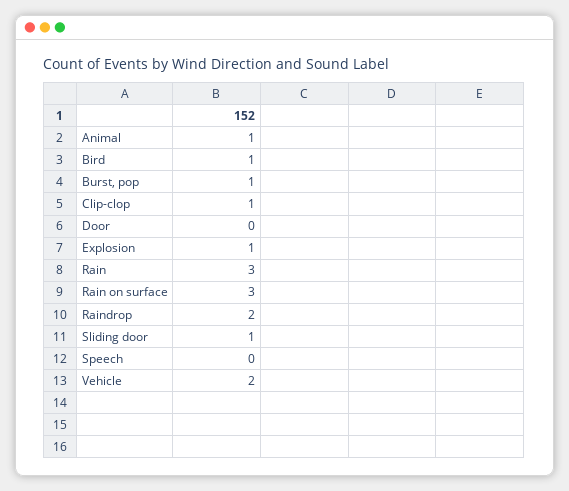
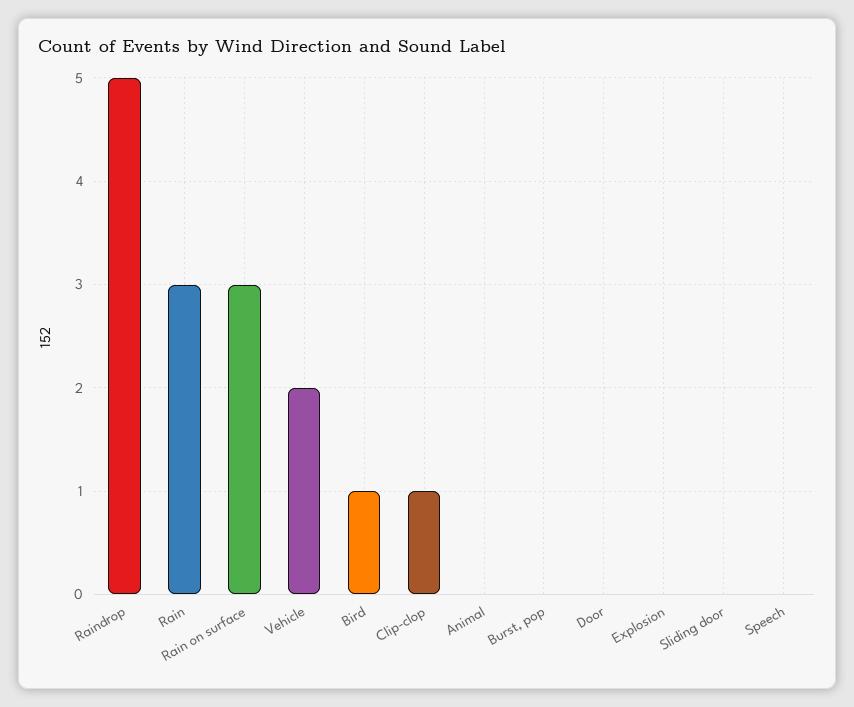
  {
-   "Animal": 1,
+   "Animal": 0,
    "Bird": 1,
-   "Burst, pop": 1,
+   "Burst, pop": 0,
    "Clip-clop": 1,
    "Door": 0,
-   "Explosion": 1,
+   "Explosion": 0,
    "Rain": 3,
    "Rain on surface": 3,
-   "Raindrop": 2,
+   "Raindrop": 5,
-   "Sliding door": 1,
+   "Sliding door": 0,
    "Speech": 0,
    "Vehicle": 2
  }

